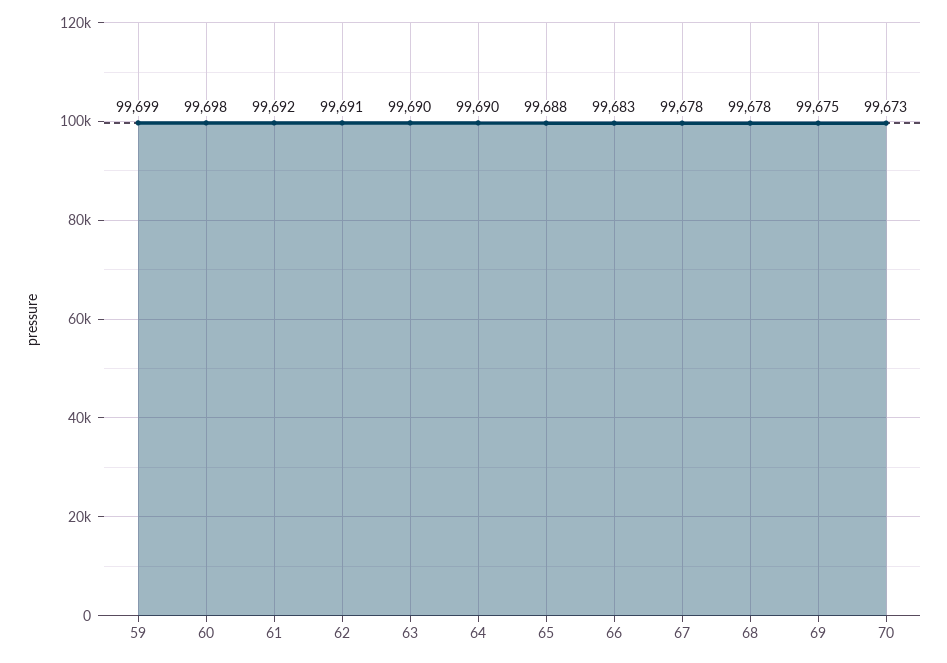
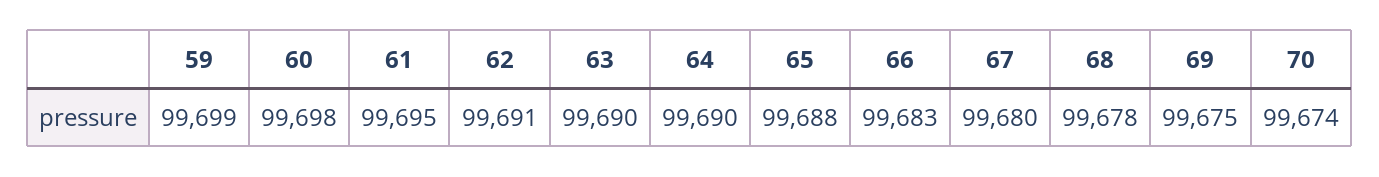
  {
    "59": 99699,
    "60": 99698,
-   "61": 99692,
+   "61": 99695,
    "62": 99691,
    "63": 99690,
    "64": 99690,
    "65": 99688,
    "66": 99683,
-   "67": 99678,
+   "67": 99680,
    "68": 99678,
    "69": 99675,
-   "70": 99673
+   "70": 99674
  }

